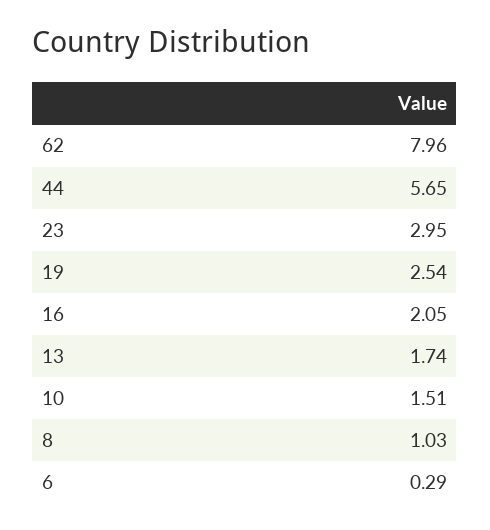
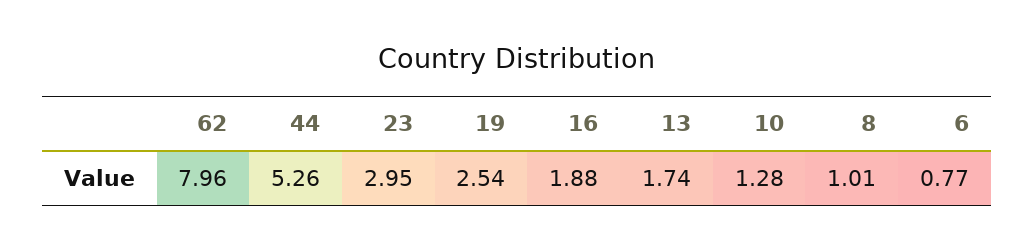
  {
    "62": 7.96,
-   "44": 5.65,
+   "44": 5.26,
    "23": 2.95,
    "19": 2.54,
-   "16": 2.05,
+   "16": 1.88,
    "13": 1.74,
-   "10": 1.51,
+   "10": 1.28,
-   "8": 1.03,
+   "8": 1.01,
-   "6": 0.29
+   "6": 0.77
  }

